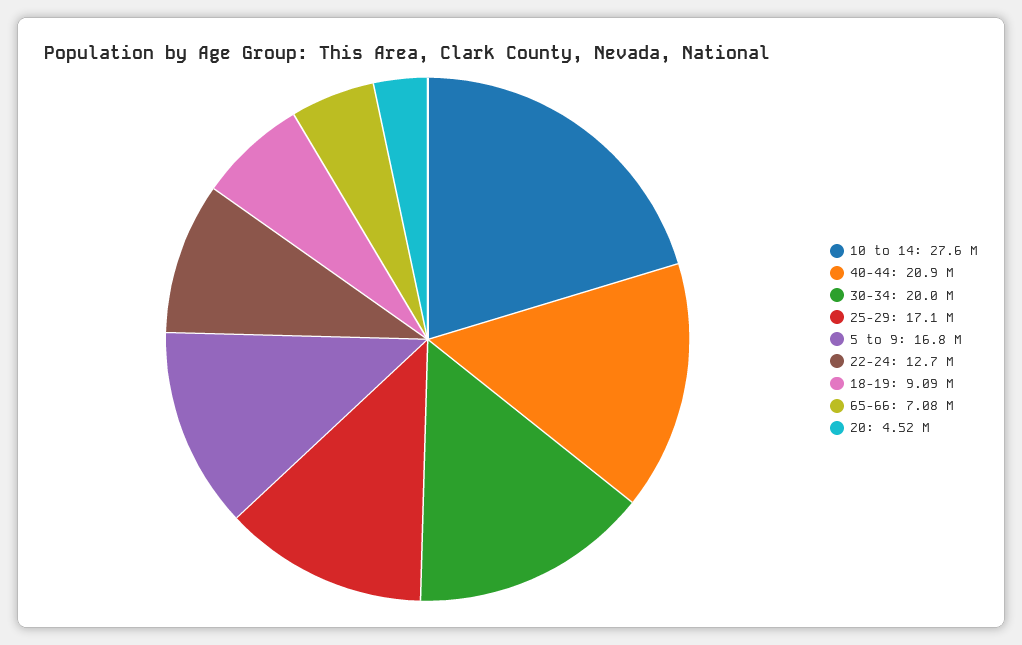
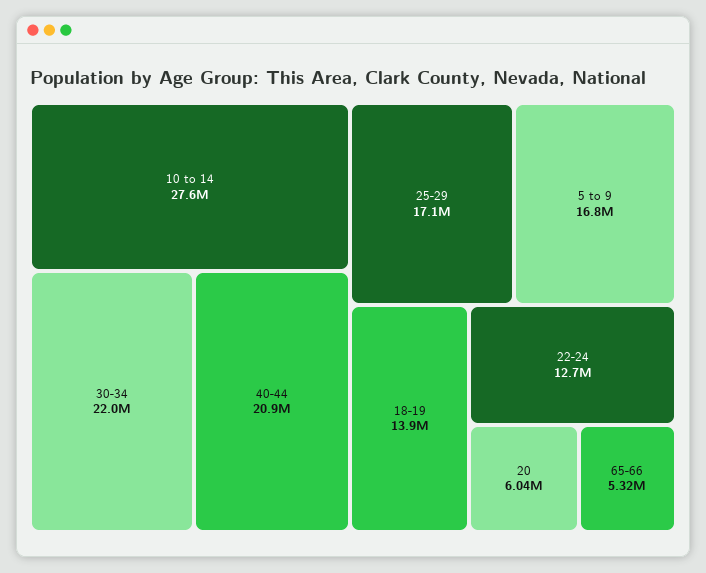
  {
    "10 to 14": 27600000,
    "40-44": 20900000,
-   "30-34": 20000000,
+   "30-34": 22000000,
    "25-29": 17100000,
    "5 to 9": 16800000,
    "22-24": 12700000,
-   "18-19": 9090000,
+   "18-19": 13900000,
-   "65-66": 7080000,
+   "65-66": 5320000,
-   "20": 4520000
+   "20": 6040000
  }

